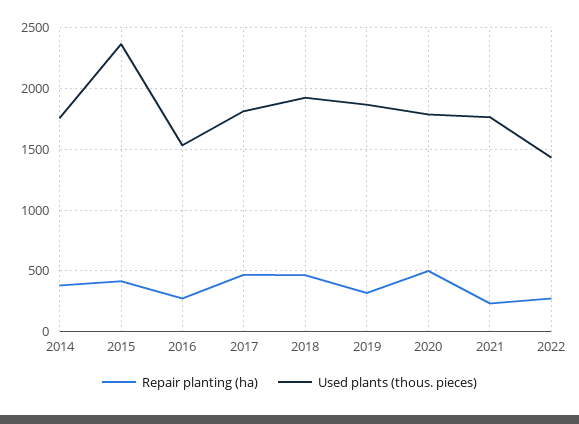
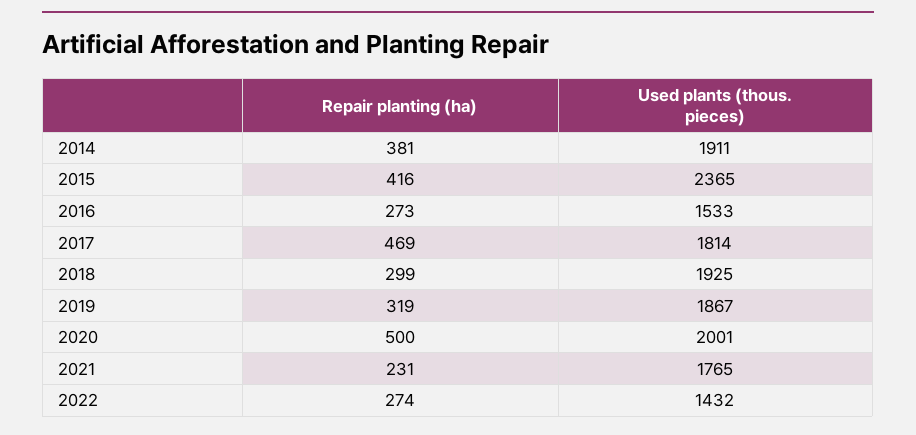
  {
    "Repair planting (ha)": {
      "2014": 381,
      "2015": 416,
      "2016": 273,
      "2017": 469,
-     "2018": 450,
+     "2018": 299,
      "2019": 319,
      "2020": 500,
      "2021": 231,
      "2022": 274
    },
    "Used plants (thous. pieces)": {
-     "2014": 1750,
+     "2014": 1911,
      "2015": 2365,
      "2016": 1533,
      "2017": 1814,
      "2018": 1925,
      "2019": 1867,
-     "2020": 1800,
+     "2020": 2001,
      "2021": 1765,
      "2022": 1432
    }
  }

